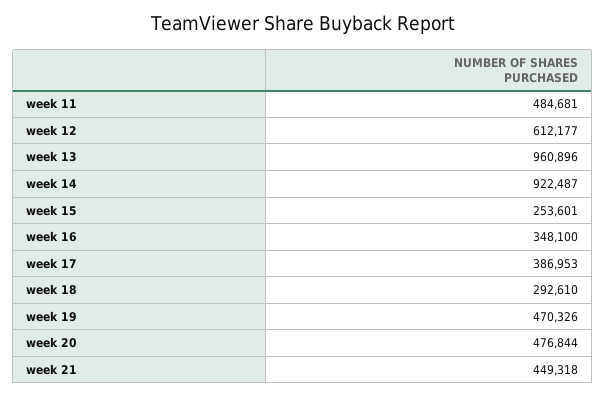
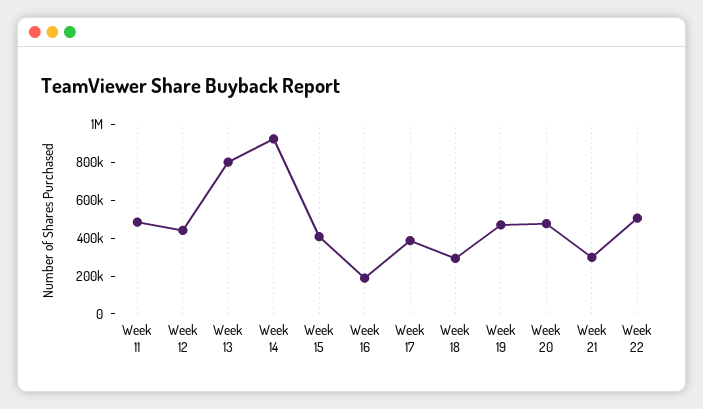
  {
    "week 11": 484681,
-   "week 12": 612177,
+   "week 12": 450000,
-   "week 13": 960896,
+   "week 13": 800000,
    "week 14": 922487,
-   "week 15": 253601,
+   "week 15": 400000,
-   "week 16": 348100,
+   "week 16": 200000,
    "week 17": 386953,
    "week 18": 292610,
    "week 19": 470326,
    "week 20": 476844,
-   "week 21": 449318
+   "week 21": 300000,
+   "Week 22": 500000
  }

